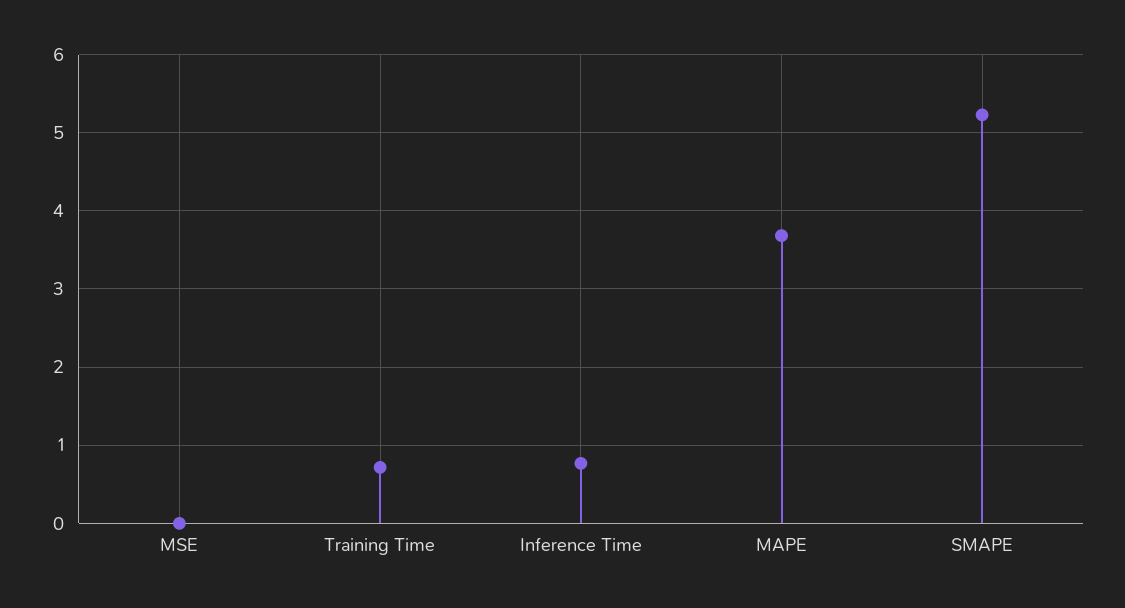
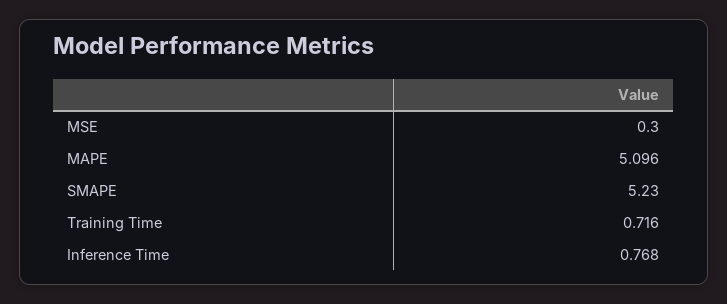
  {
-   "MSE": 0,
+   "MSE": 0.3,
    "Training Time": 0.716,
    "Inference Time": 0.768,
-   "MAPE": 3.7,
+   "MAPE": 5.096,
    "SMAPE": 5.23
  }

